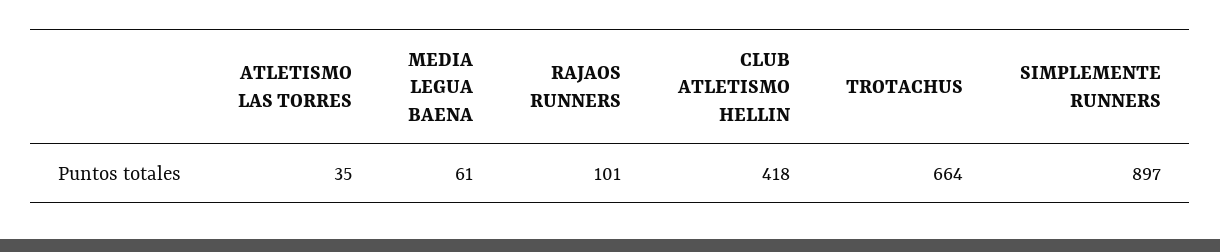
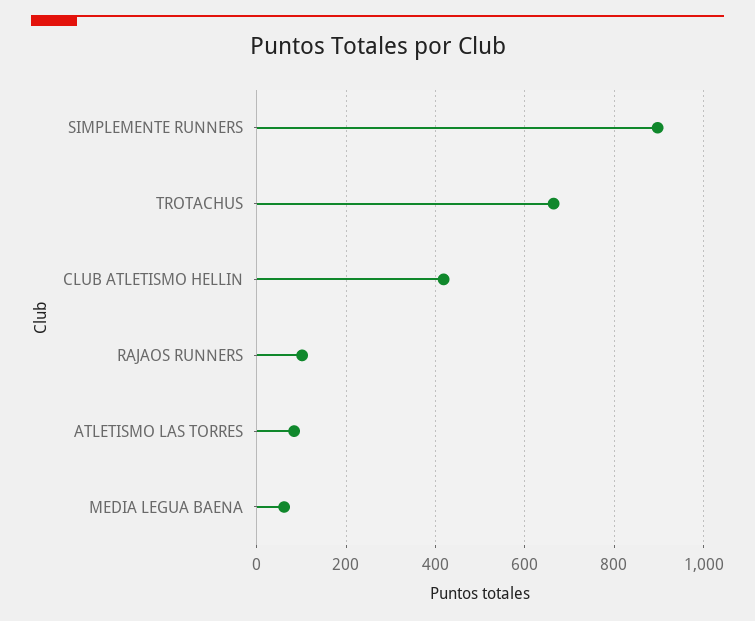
  {
-   "ATLETISMO LAS TORRES": 35,
+   "ATLETISMO LAS TORRES": 80,
    "MEDIA LEGUA BAENA": 61,
    "RAJAOS RUNNERS": 101,
    "CLUB ATLETISMO HELLIN": 418,
    "TROTACHUS": 664,
    "SIMPLEMENTE RUNNERS": 897
  }

